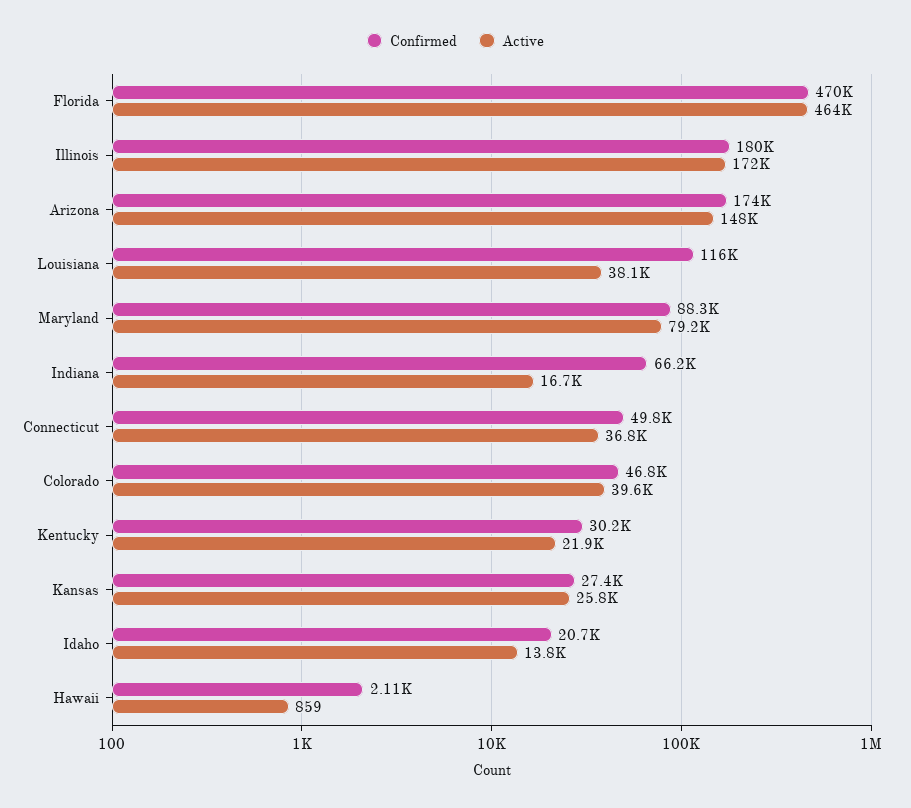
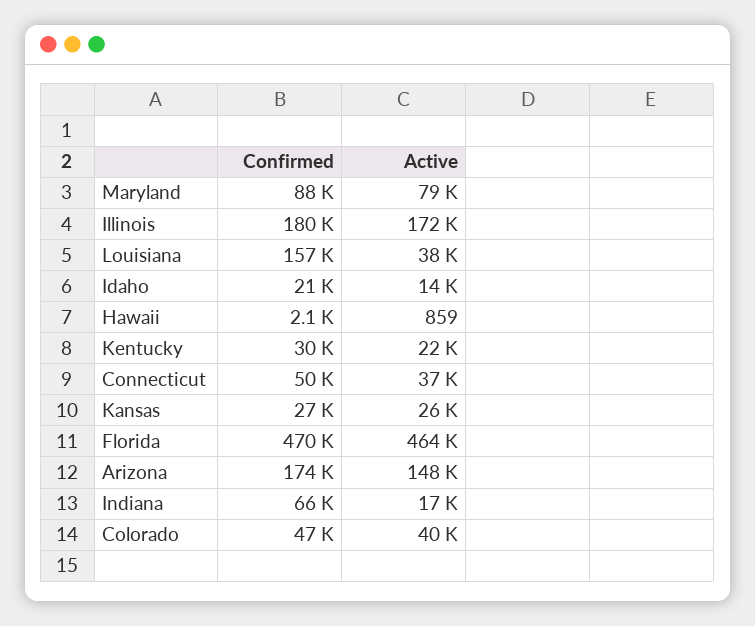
  {
    "Confirmed": {
      "Florida": 470000,
      "Illinois": 180000,
      "Arizona": 174000,
-     "Louisiana": 116000,
+     "Louisiana": 157000,
      "Maryland": 88300,
      "Indiana": 66200,
      "Connecticut": 49800,
      "Colorado": 46800,
      "Kentucky": 30200,
      "Kansas": 27400,
      "Idaho": 20700,
      "Hawaii": 2110
    },
    "Active": {
      "Florida": 464000,
      "Illinois": 172000,
      "Arizona": 148000,
      "Louisiana": 38100,
      "Maryland": 79200,
      "Indiana": 16700,
      "Connecticut": 36800,
      "Colorado": 39600,
      "Kentucky": 21900,
      "Kansas": 25800,
      "Idaho": 13800,
      "Hawaii": 859
    }
  }

